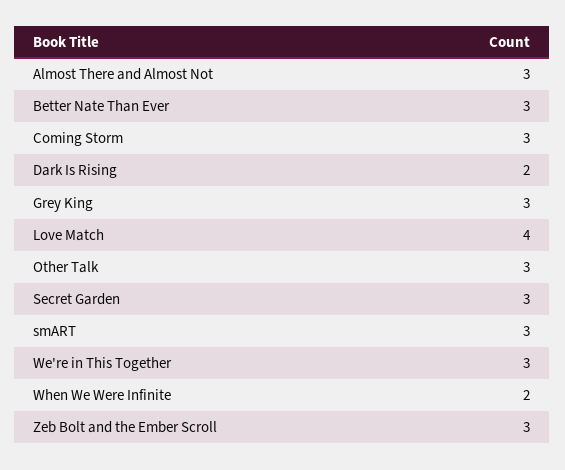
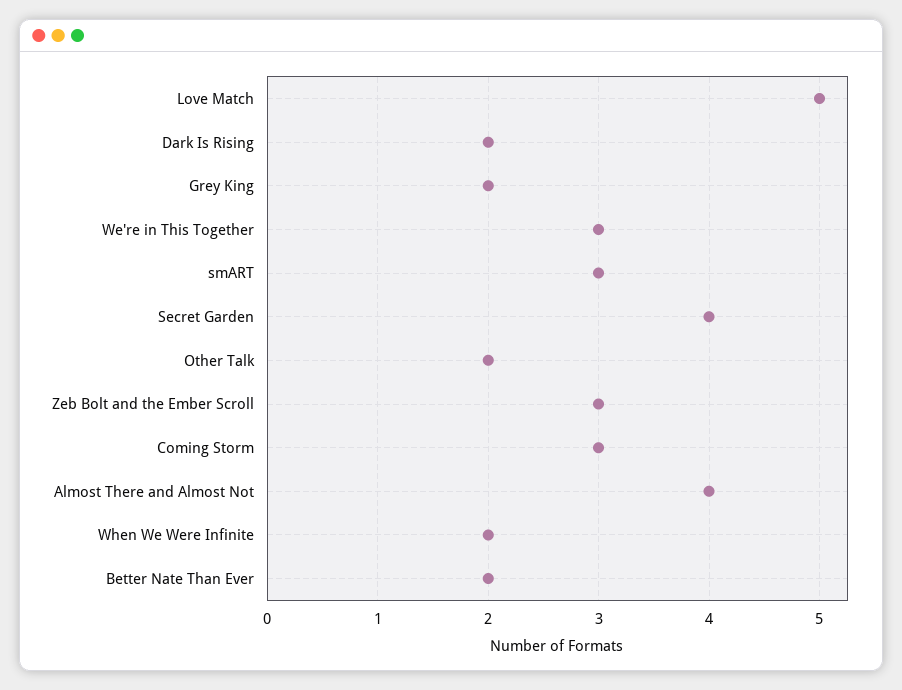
  {
-   "Almost There and Almost Not": 3,
+   "Almost There and Almost Not": 4,
-   "Better Nate Than Ever": 3,
+   "Better Nate Than Ever": 2,
    "Coming Storm": 3,
    "Dark Is Rising": 2,
-   "Grey King": 3,
+   "Grey King": 2,
-   "Love Match": 4,
+   "Love Match": 5,
-   "Other Talk": 3,
+   "Other Talk": 2,
-   "Secret Garden": 3,
+   "Secret Garden": 4,
    "smART": 3,
    "We're in This Together": 3,
    "When We Were Infinite": 2,
    "Zeb Bolt and the Ember Scroll": 3
  }

